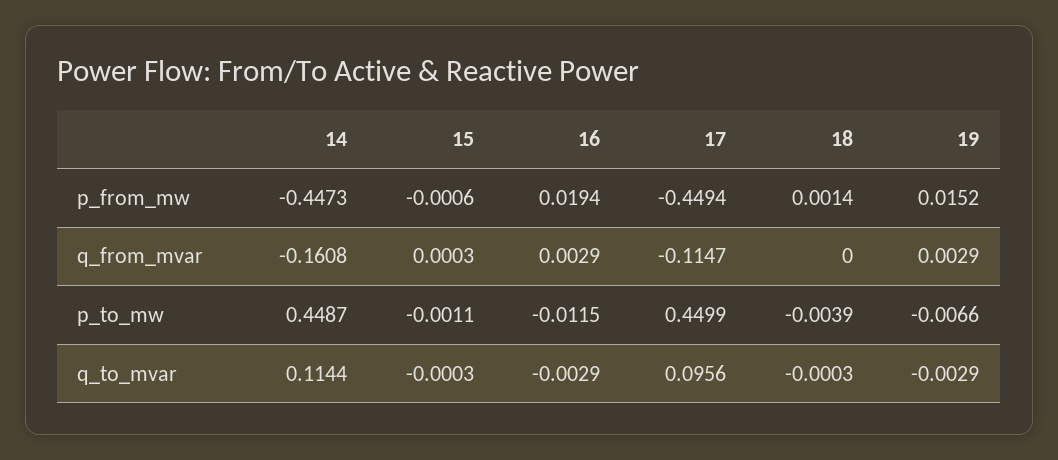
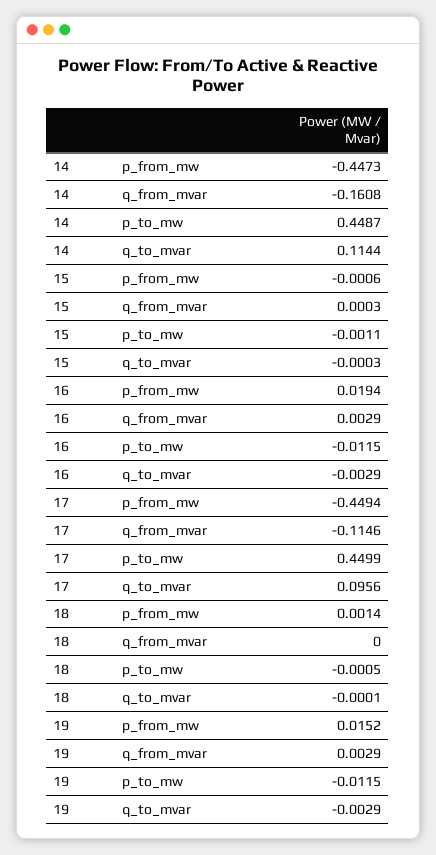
  {
    "14": {
      "p_from_mw": -0.4473,
      "q_from_mvar": -0.1608,
      "p_to_mw": 0.4487,
      "q_to_mvar": 0.1144
    },
    "15": {
      "p_from_mw": -0.0006,
      "q_from_mvar": 0.0003,
      "p_to_mw": -0.0011,
      "q_to_mvar": -0.0003
    },
    "16": {
      "p_from_mw": 0.0194,
      "q_from_mvar": 0.0029,
      "p_to_mw": -0.0115,
      "q_to_mvar": -0.0029
    },
    "17": {
      "p_from_mw": -0.4494,
-     "q_from_mvar": -0.1147,
+     "q_from_mvar": -0.1146,
      "p_to_mw": 0.4499,
      "q_to_mvar": 0.0956
    },
    "18": {
      "p_from_mw": 0.0014,
      "q_from_mvar": 0,
-     "p_to_mw": -0.0039,
+     "p_to_mw": -0.0005,
-     "q_to_mvar": -0.0003
+     "q_to_mvar": -0.0001
    },
    "19": {
      "p_from_mw": 0.0152,
      "q_from_mvar": 0.0029,
-     "p_to_mw": -0.0066,
+     "p_to_mw": -0.0115,
      "q_to_mvar": -0.0029
    }
  }

